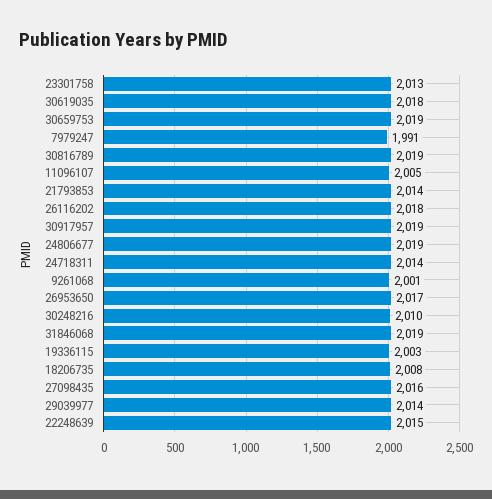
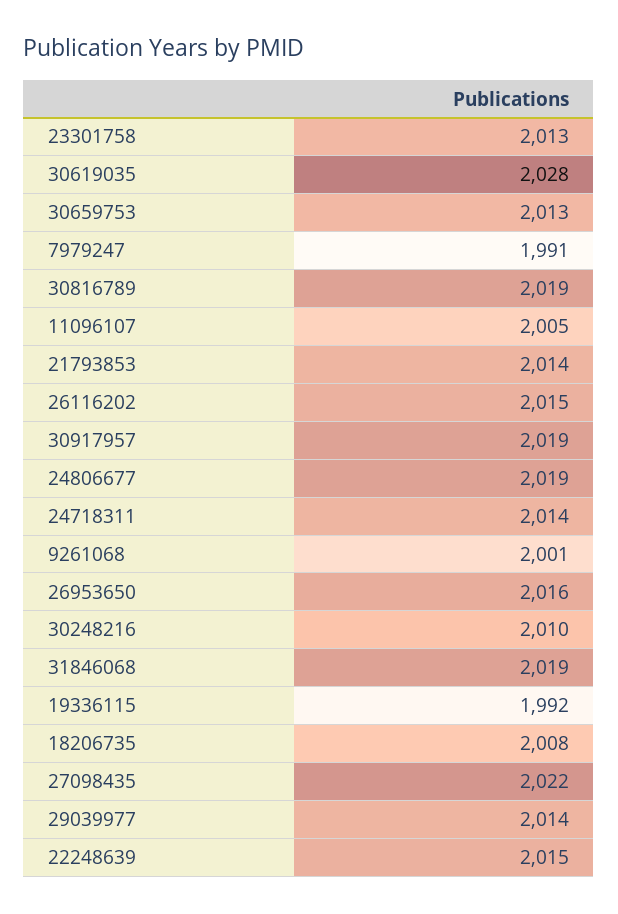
  {
    "23301758": 2013,
-   "30619035": 2018,
+   "30619035": 2028,
-   "30659753": 2019,
+   "30659753": 2013,
    "7979247": 1991,
    "30816789": 2019,
    "11096107": 2005,
    "21793853": 2014,
-   "26116202": 2018,
+   "26116202": 2015,
    "30917957": 2019,
    "24806677": 2019,
    "24718311": 2014,
    "9261068": 2001,
-   "26953650": 2017,
+   "26953650": 2016,
    "30248216": 2010,
    "31846068": 2019,
-   "19336115": 2003,
+   "19336115": 1992,
    "18206735": 2008,
-   "27098435": 2016,
+   "27098435": 2022,
    "29039977": 2014,
    "22248639": 2015
  }

